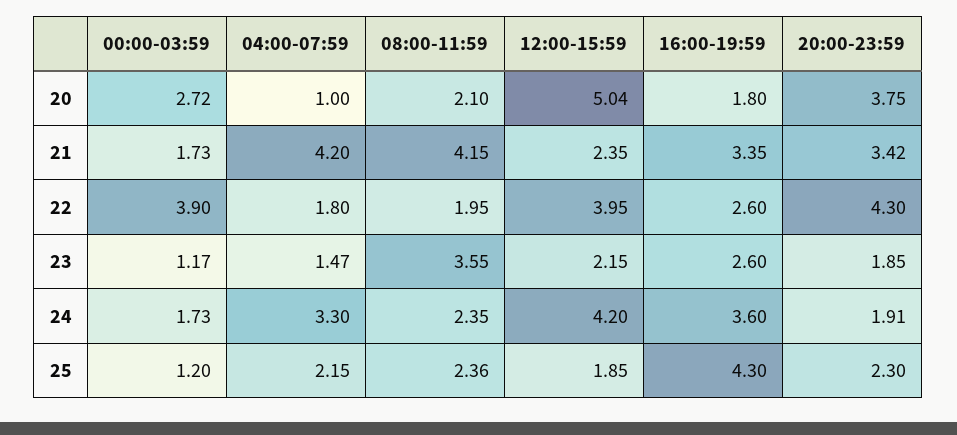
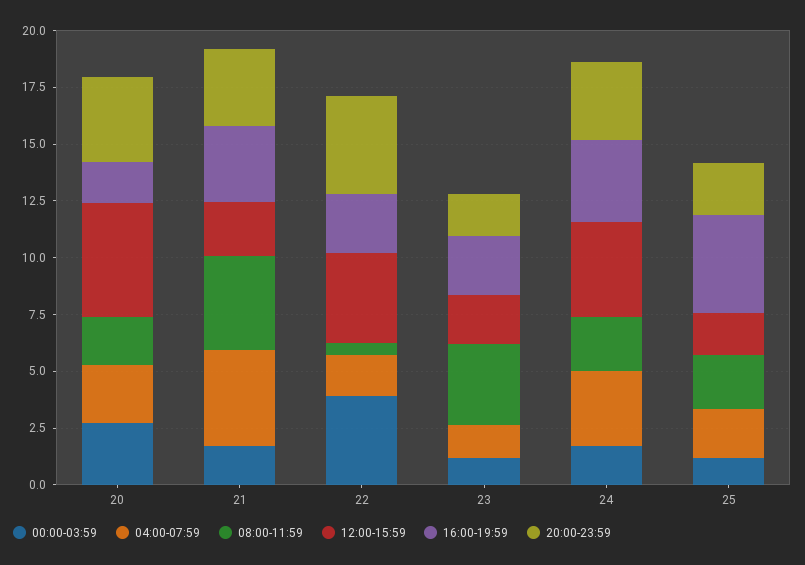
  {
    "00:00-03:59": {
      "20": 2.72,
      "21": 1.73,
      "22": 3.9,
      "23": 1.17,
      "24": 1.73,
      "25": 1.2
    },
    "04:00-07:59": {
-     "20": 1,
+     "20": 2.5,
      "21": 4.2,
      "22": 1.8,
      "23": 1.47,
      "24": 3.3,
      "25": 2.15
    },
    "08:00-11:59": {
      "20": 2.1,
      "21": 4.15,
-     "22": 1.95,
+     "22": 0.5,
      "23": 3.55,
      "24": 2.35,
      "25": 2.36
    },
    "12:00-15:59": {
      "20": 5.04,
      "21": 2.35,
      "22": 3.95,
      "23": 2.15,
      "24": 4.2,
      "25": 1.85
    },
    "16:00-19:59": {
      "20": 1.8,
      "21": 3.35,
      "22": 2.6,
      "23": 2.6,
      "24": 3.6,
      "25": 4.3
    },
    "20:00-23:59": {
      "20": 3.75,
      "21": 3.42,
      "22": 4.3,
      "23": 1.85,
-     "24": 1.91,
+     "24": 3.5,
      "25": 2.3
    }
  }

